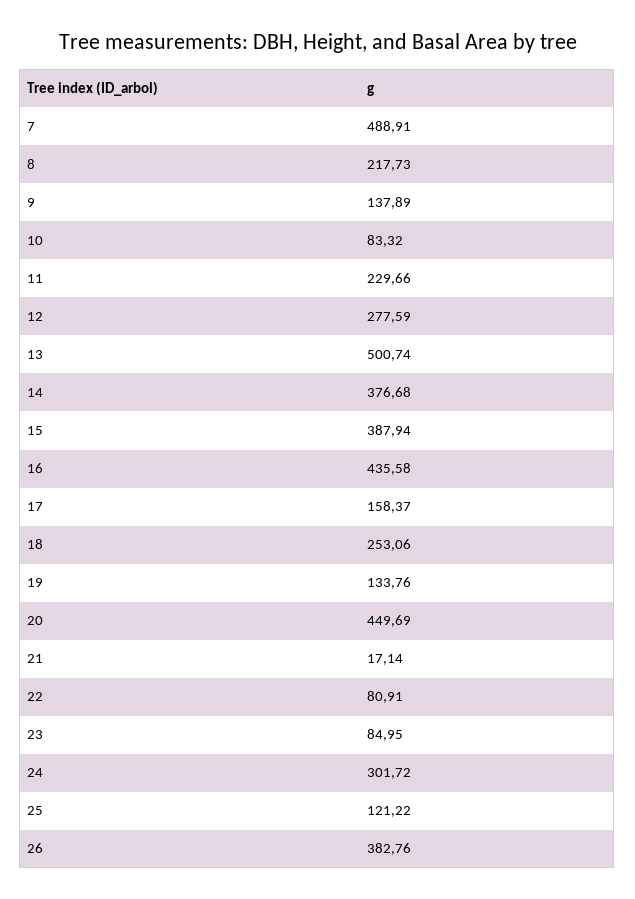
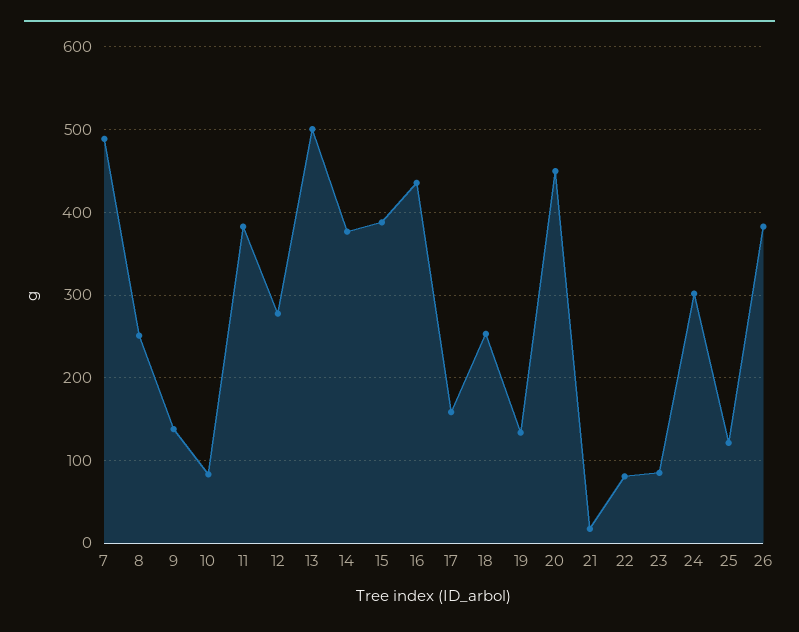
  {
    "7": 488.91,
-   "8": 217.73,
+   "8": 250,
    "9": 137.89,
    "10": 83.32,
-   "11": 229.66,
+   "11": 380,
    "12": 277.59,
    "13": 500.74,
    "14": 376.68,
    "15": 387.94,
    "16": 435.58,
    "17": 158.37,
    "18": 253.06,
    "19": 133.76,
    "20": 449.69,
    "21": 17.14,
    "22": 80.91,
    "23": 84.95,
    "24": 301.72,
    "25": 121.22,
    "26": 382.76
  }

